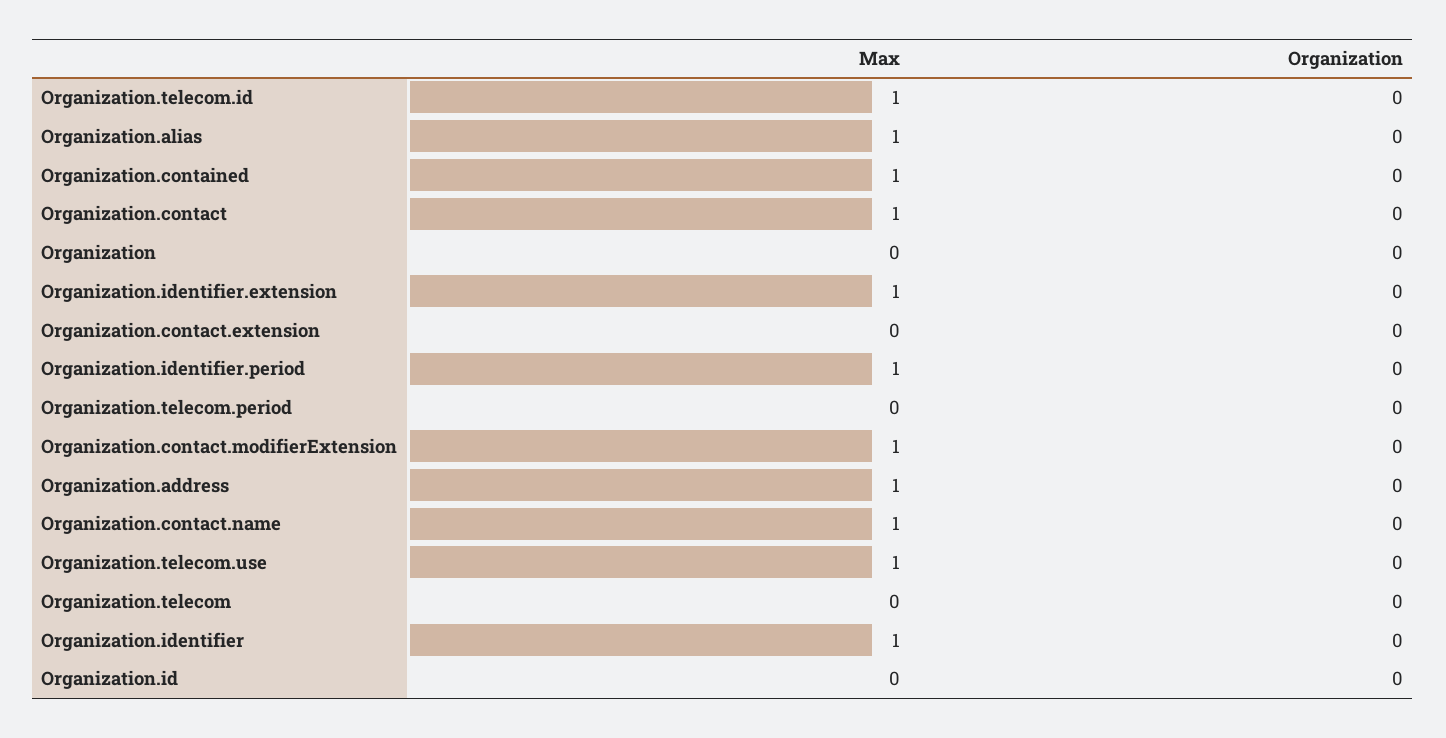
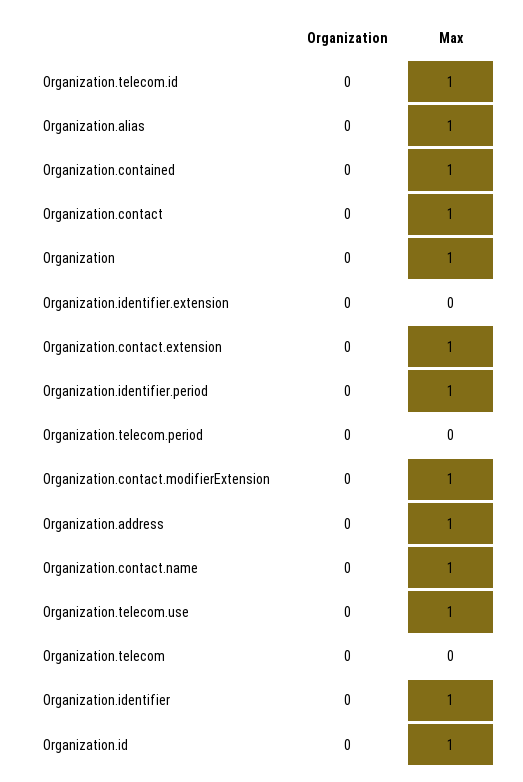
  {
    "Max": {
      "Organization.telecom.id": 1,
      "Organization.alias": 1,
      "Organization.contained": 1,
      "Organization.contact": 1,
-     "Organization": 0,
+     "Organization": 1,
-     "Organization.identifier.extension": 1,
+     "Organization.identifier.extension": 0,
-     "Organization.contact.extension": 0,
+     "Organization.contact.extension": 1,
      "Organization.identifier.period": 1,
      "Organization.telecom.period": 0,
      "Organization.contact.modifierExtension": 1,
      "Organization.address": 1,
      "Organization.contact.name": 1,
      "Organization.telecom.use": 1,
      "Organization.telecom": 0,
      "Organization.identifier": 1,
-     "Organization.id": 0
+     "Organization.id": 1
    },
    "Organization": {
      "Organization.telecom.id": 0,
      "Organization.alias": 0,
      "Organization.contained": 0,
      "Organization.contact": 0,
      "Organization": 0,
      "Organization.identifier.extension": 0,
      "Organization.contact.extension": 0,
      "Organization.identifier.period": 0,
      "Organization.telecom.period": 0,
      "Organization.contact.modifierExtension": 0,
      "Organization.address": 0,
      "Organization.contact.name": 0,
      "Organization.telecom.use": 0,
      "Organization.telecom": 0,
      "Organization.identifier": 0,
      "Organization.id": 0
    }
  }

